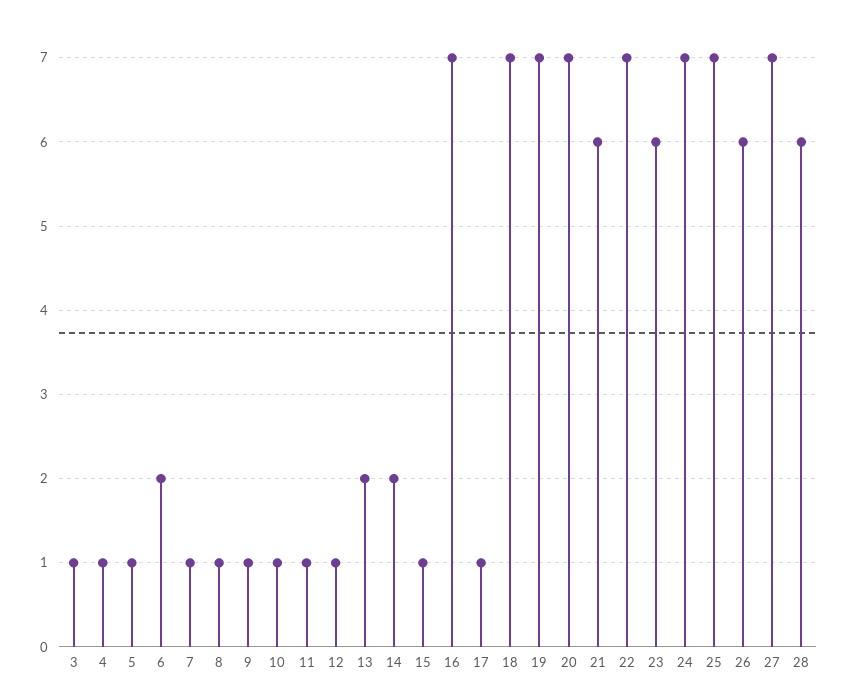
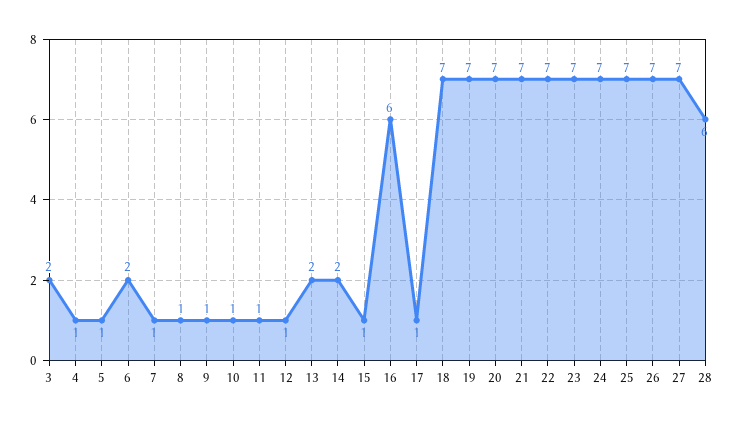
  {
-   "3": 1,
+   "3": 2,
    "4": 1,
    "5": 1,
    "6": 2,
    "7": 1,
    "8": 1,
    "9": 1,
    "10": 1,
    "11": 1,
    "12": 1,
    "13": 2,
    "14": 2,
    "15": 1,
-   "16": 7,
+   "16": 6,
    "17": 1,
    "18": 7,
    "19": 7,
    "20": 7,
-   "21": 6,
+   "21": 7,
    "22": 7,
-   "23": 6,
+   "23": 7,
    "24": 7,
    "25": 7,
-   "26": 6,
+   "26": 7,
    "27": 7,
    "28": 6
  }

